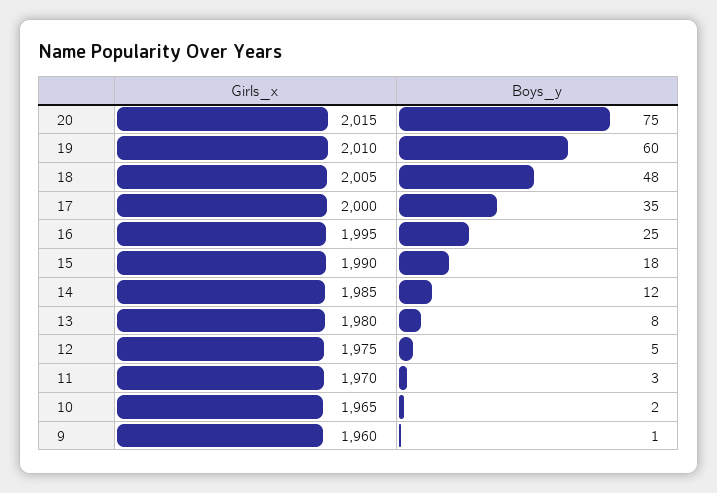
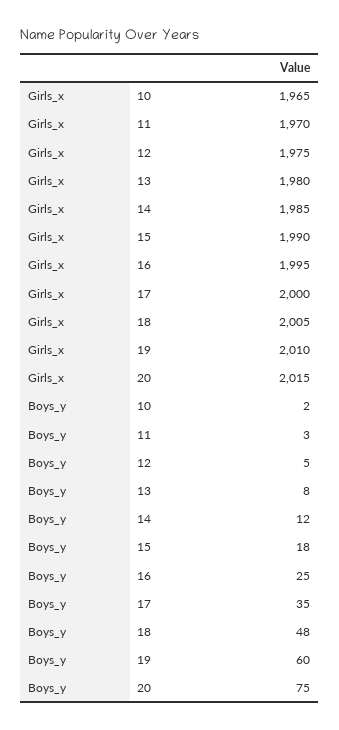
  {
    "Girls_x": {
      "20": 2015,
      "19": 2010,
      "18": 2005,
      "17": 2000,
      "16": 1995,
      "15": 1990,
      "14": 1985,
      "13": 1980,
      "12": 1975,
      "11": 1970,
-     "10": 1965,
+     "10": 1965
-     "9": 1960
    },
    "Boys_y": {
      "20": 75,
      "19": 60,
      "18": 48,
      "17": 35,
      "16": 25,
      "15": 18,
      "14": 12,
      "13": 8,
      "12": 5,
      "11": 3,
-     "10": 2,
+     "10": 2
-     "9": 1
    }
  }

